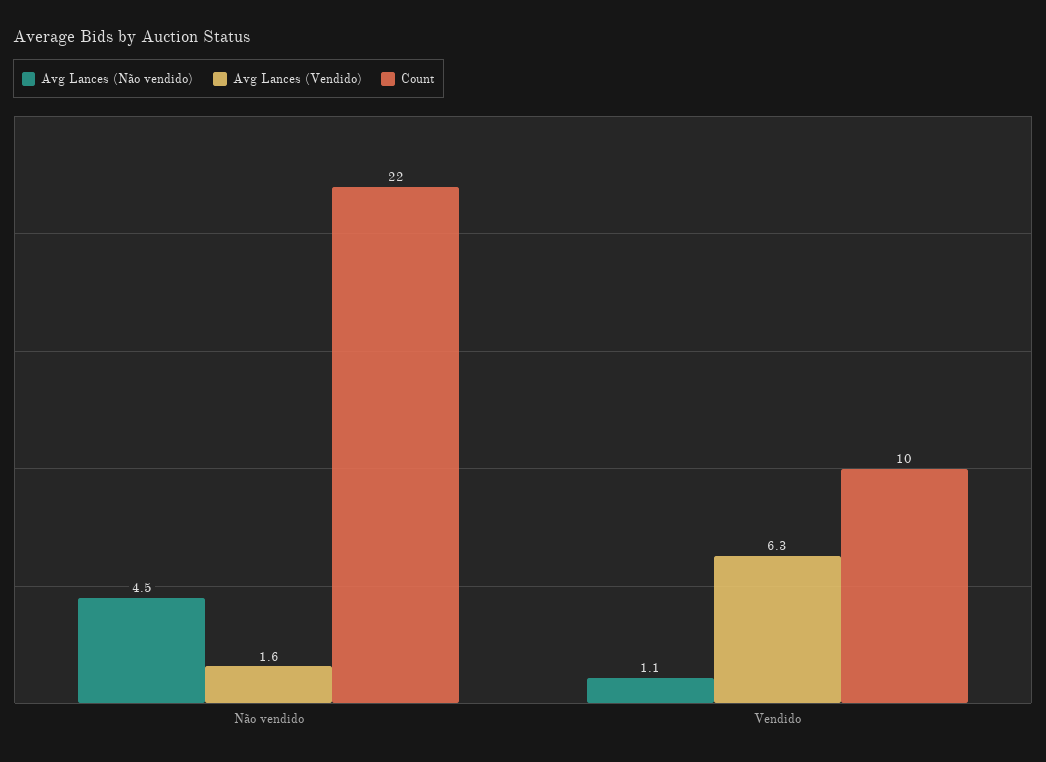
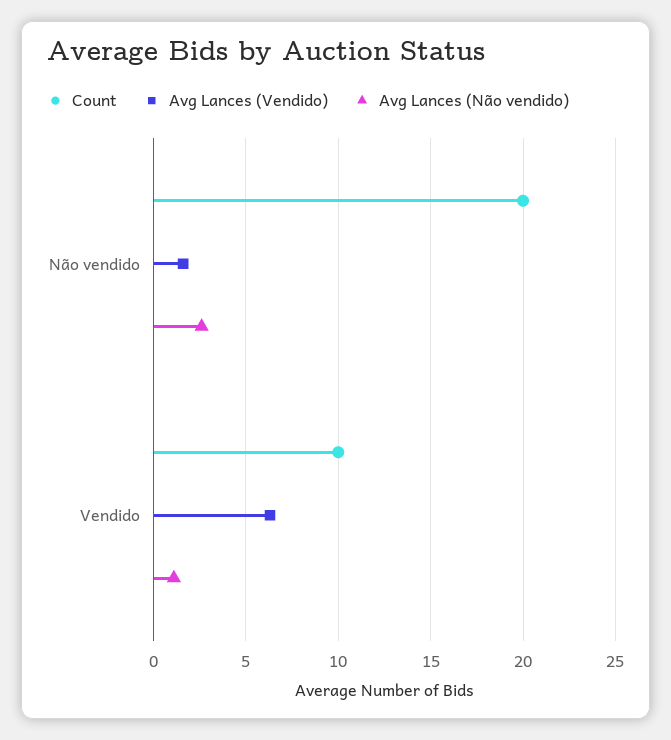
  {
    "Avg Lances (Não vendido)": {
-     "Não vendido": 4.5,
+     "Não vendido": 2.5,
      "Vendido": 1.1
    },
    "Avg Lances (Vendido)": {
      "Não vendido": 1.6,
      "Vendido": 6.3
    },
    "Count": {
-     "Não vendido": 22,
+     "Não vendido": 20,
      "Vendido": 10
    }
  }

